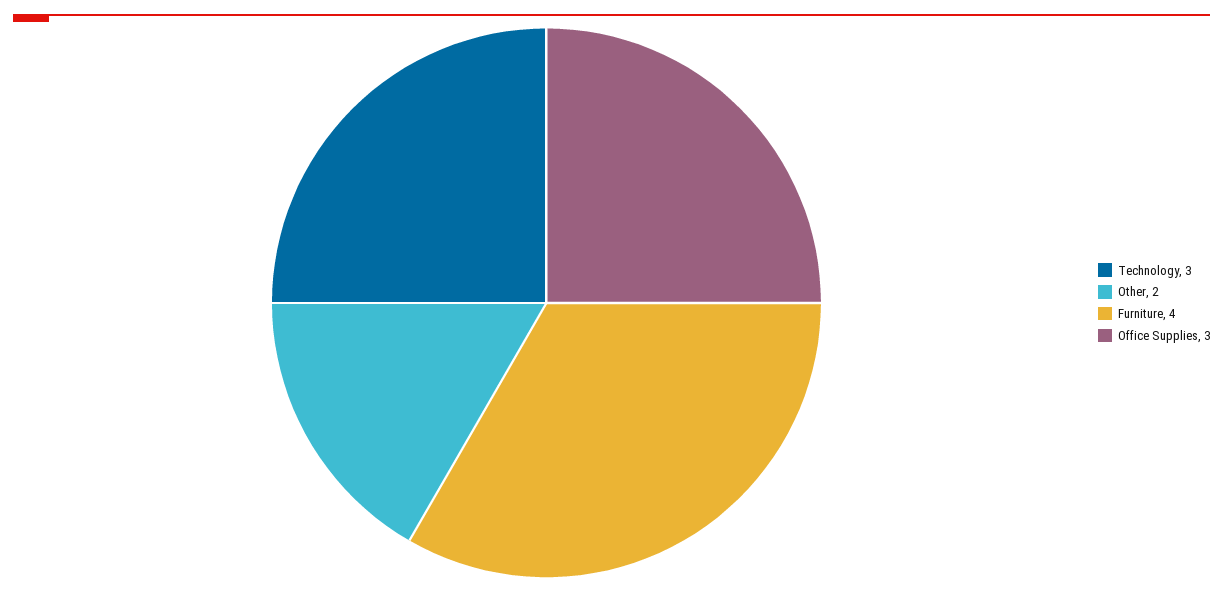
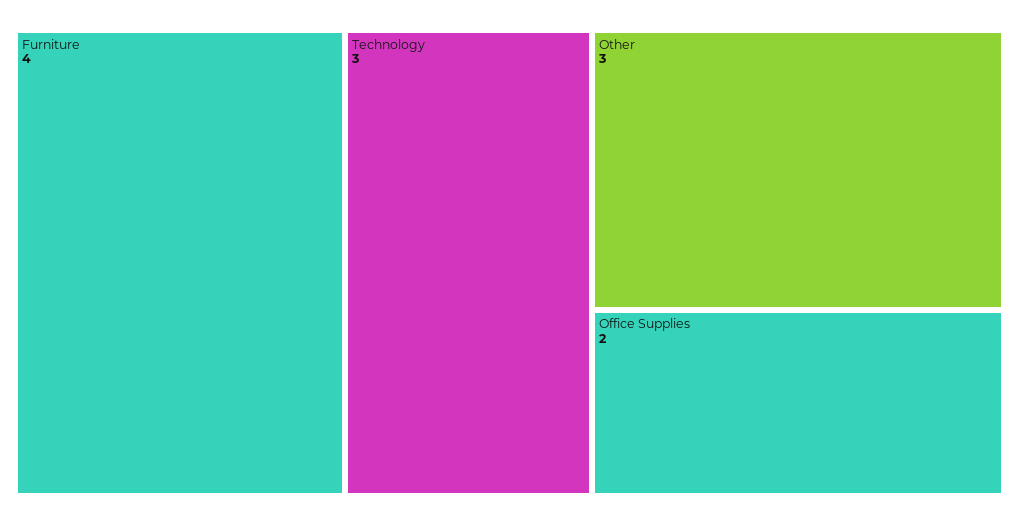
  {
    "Technology": 3,
-   "Other": 2,
+   "Other": 3,
    "Furniture": 4,
-   "Office Supplies": 3
+   "Office Supplies": 2
  }

